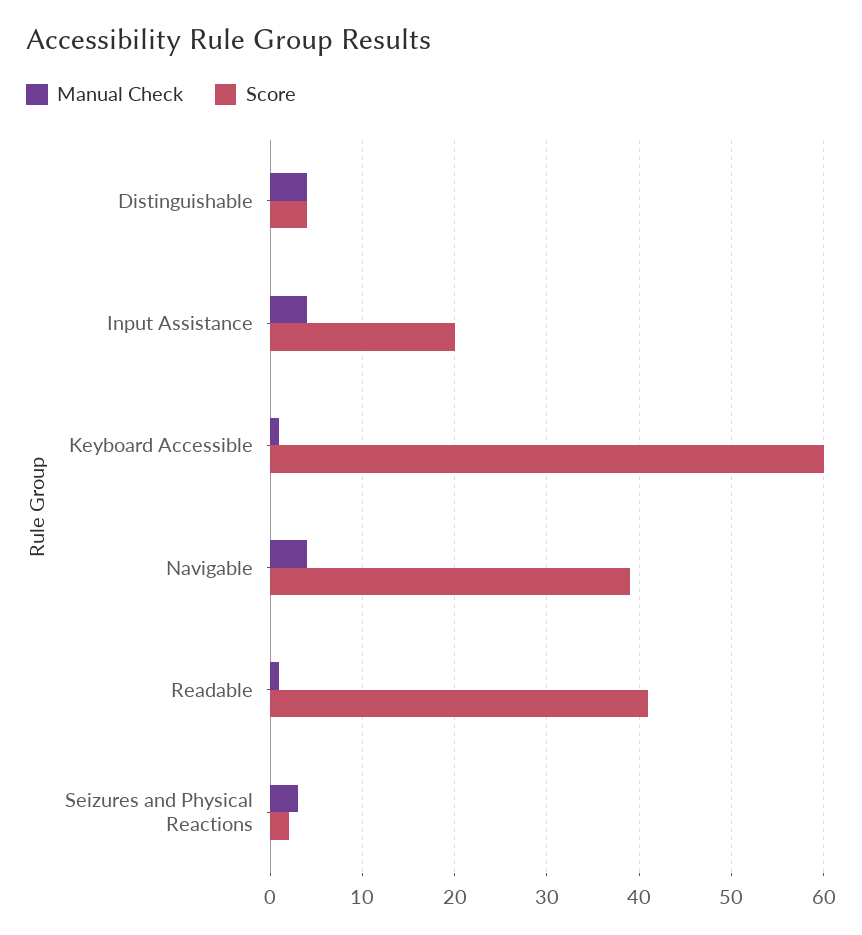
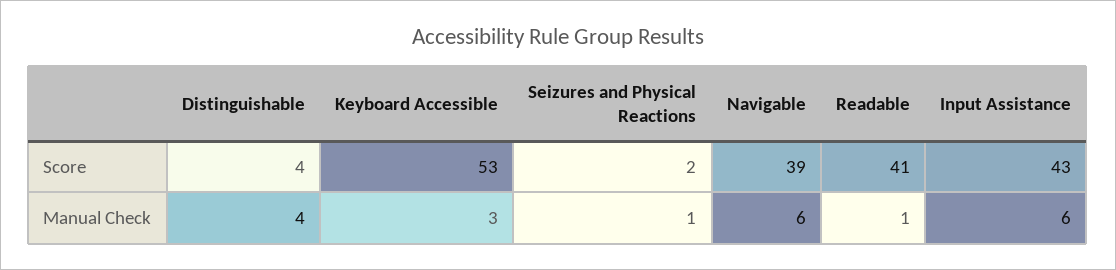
  {
    "Manual Check": {
      "Distinguishable": 4,
-     "Input Assistance": 4,
+     "Input Assistance": 6,
-     "Keyboard Accessible": 1,
+     "Keyboard Accessible": 3,
-     "Navigable": 4,
+     "Navigable": 6,
      "Readable": 1,
-     "Seizures and Physical Reactions": 3
+     "Seizures and Physical Reactions": 1
    },
    "Score": {
      "Distinguishable": 4,
-     "Input Assistance": 20,
+     "Input Assistance": 43,
-     "Keyboard Accessible": 60,
+     "Keyboard Accessible": 53,
      "Navigable": 39,
      "Readable": 41,
      "Seizures and Physical Reactions": 2
    }
  }

